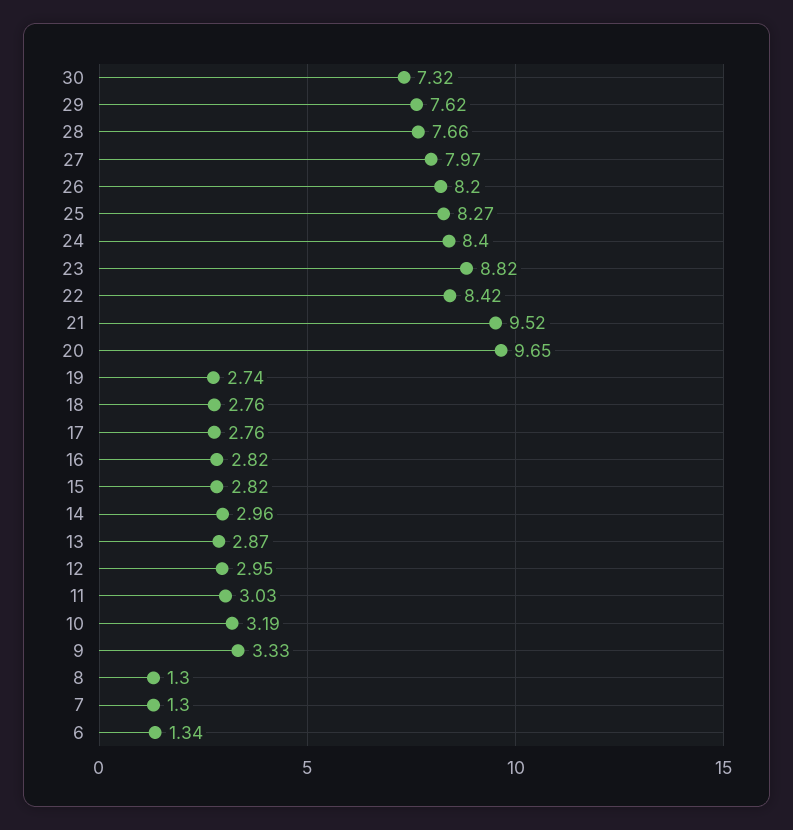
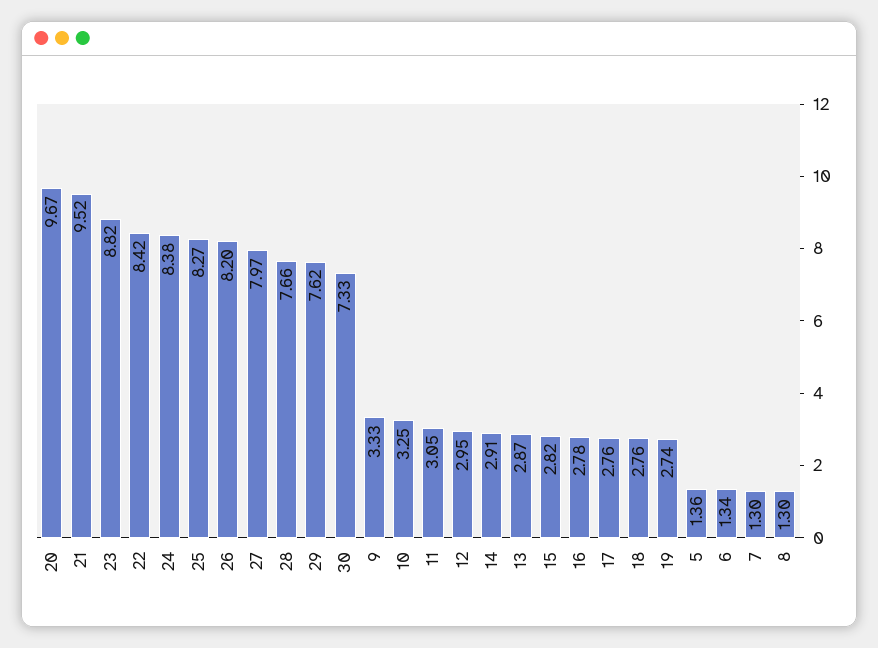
  {
-   "30": 7.32,
+   "30": 7.33,
    "29": 7.62,
    "28": 7.66,
    "27": 7.97,
    "26": 8.2,
    "25": 8.27,
-   "24": 8.4,
+   "24": 8.38,
    "23": 8.82,
    "22": 8.42,
    "21": 9.52,
-   "20": 9.65,
+   "20": 9.67,
    "19": 2.74,
    "18": 2.76,
    "17": 2.76,
-   "16": 2.82,
+   "16": 2.78,
    "15": 2.82,
-   "14": 2.96,
+   "14": 2.91,
    "13": 2.87,
    "12": 2.95,
-   "11": 3.03,
+   "11": 3.05,
-   "10": 3.19,
+   "10": 3.25,
    "9": 3.33,
    "8": 1.3,
    "7": 1.3,
-   "6": 1.34
+   "6": 1.34,
+   "5": 1.36
  }

